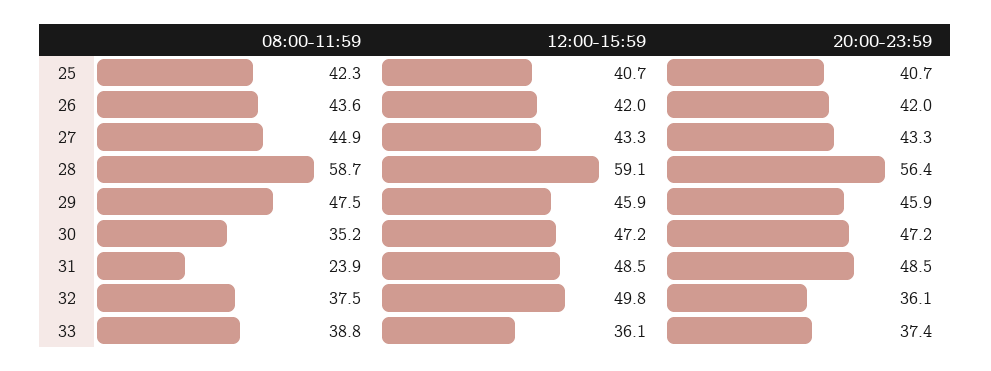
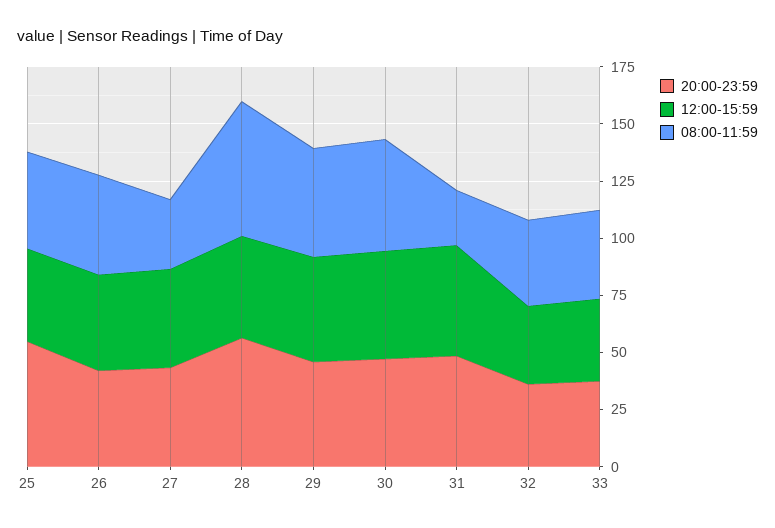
  {
    "08:00-11:59": {
      "25": 42.3,
      "26": 43.6,
-     "27": 44.9,
+     "27": 30,
      "28": 58.7,
      "29": 47.5,
-     "30": 35.2,
+     "30": 50,
      "31": 23.9,
      "32": 37.5,
      "33": 38.8
    },
    "12:00-15:59": {
      "25": 40.7,
      "26": 42,
      "27": 43.3,
-     "28": 59.1,
+     "28": 45,
      "29": 45.9,
      "30": 47.2,
      "31": 48.5,
-     "32": 49.8,
+     "32": 35,
      "33": 36.1
    },
    "20:00-23:59": {
-     "25": 40.7,
+     "25": 55,
      "26": 42,
      "27": 43.3,
      "28": 56.4,
      "29": 45.9,
      "30": 47.2,
      "31": 48.5,
      "32": 36.1,
      "33": 37.4
    }
  }

